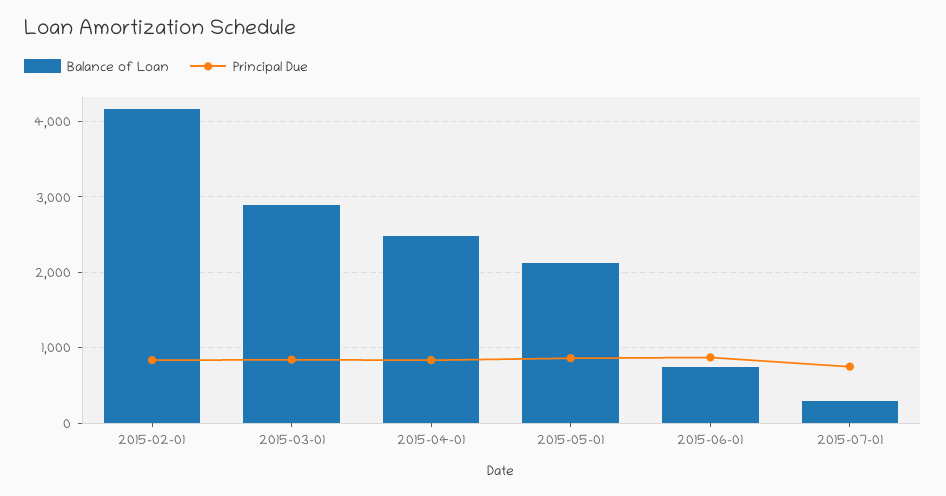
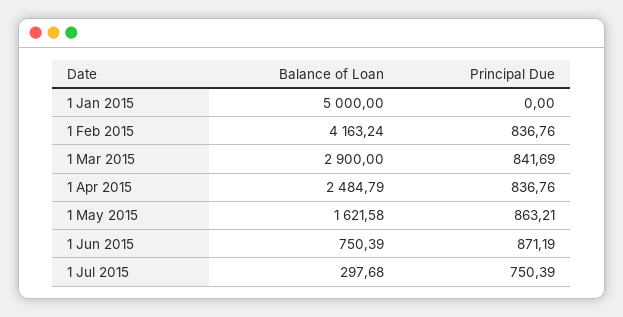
  {
    "Balance of Loan": {
      "2015-02-01": 4163.24,
      "2015-03-01": 2900,
      "2015-04-01": 2484.79,
-     "2015-05-01": 2100,
+     "2015-05-01": 1621.58,
      "2015-06-01": 750.39,
-     "2015-07-01": 297.68
+     "2015-07-01": 297.68,
+     "1 Jan 2015": 5000
    },
    "Principal Due": {
      "2015-02-01": 836.76,
      "2015-03-01": 841.69,
      "2015-04-01": 836.76,
      "2015-05-01": 863.21,
      "2015-06-01": 871.19,
-     "2015-07-01": 750.39
+     "2015-07-01": 750.39,
+     "1 Jan 2015": 0
    }
  }

